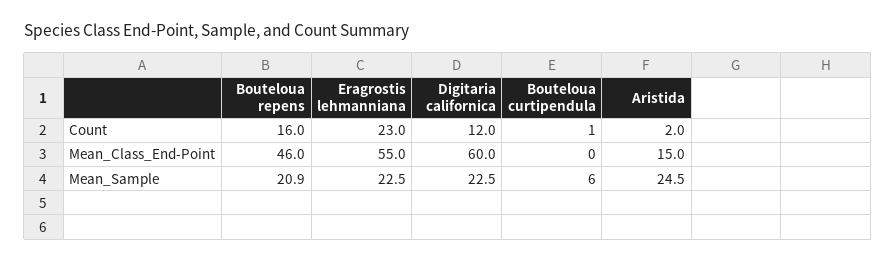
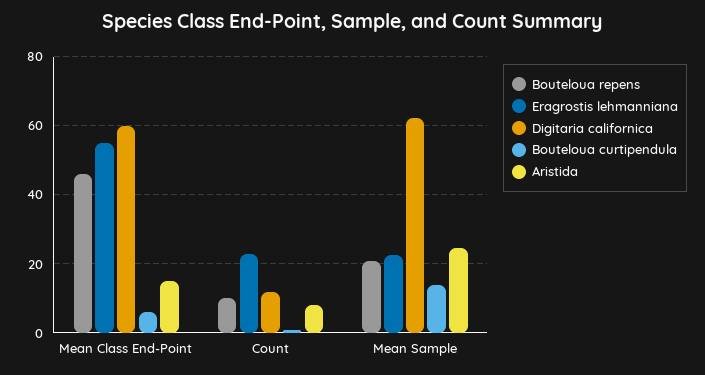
  {
    "Bouteloua repens": {
-     "Count": 16,
+     "Count": 10,
      "Mean_Class_End-Point": 46,
      "Mean_Sample": 20.9
    },
    "Eragrostis lehmanniana": {
      "Count": 23,
      "Mean_Class_End-Point": 55,
      "Mean_Sample": 22.5
    },
    "Digitaria californica": {
      "Count": 12,
      "Mean_Class_End-Point": 60,
-     "Mean_Sample": 22.5
+     "Mean_Sample": 62
    },
    "Bouteloua curtipendula": {
      "Count": 1,
-     "Mean_Class_End-Point": 0,
+     "Mean_Class_End-Point": 6,
-     "Mean_Sample": 6
+     "Mean_Sample": 14
    },
    "Aristida": {
-     "Count": 2,
+     "Count": 8,
      "Mean_Class_End-Point": 15,
      "Mean_Sample": 24.5
    }
  }

